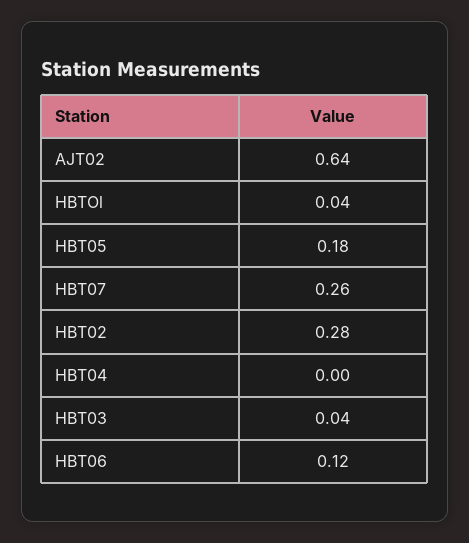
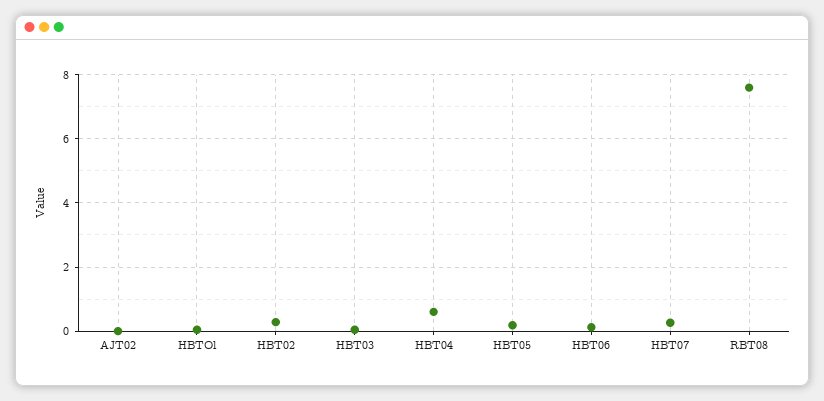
  {
-   "AJT02": 0.64,
+   "AJT02": 0,
    "HBTOl": 0.04,
    "HBT05": 0.18,
    "HBT07": 0.26,
    "HBT02": 0.28,
-   "HBT04": 0,
+   "HBT04": 0.6,
    "HBT03": 0.04,
-   "HBT06": 0.12
+   "HBT06": 0.12,
+   "RBT08": 7.6
  }

